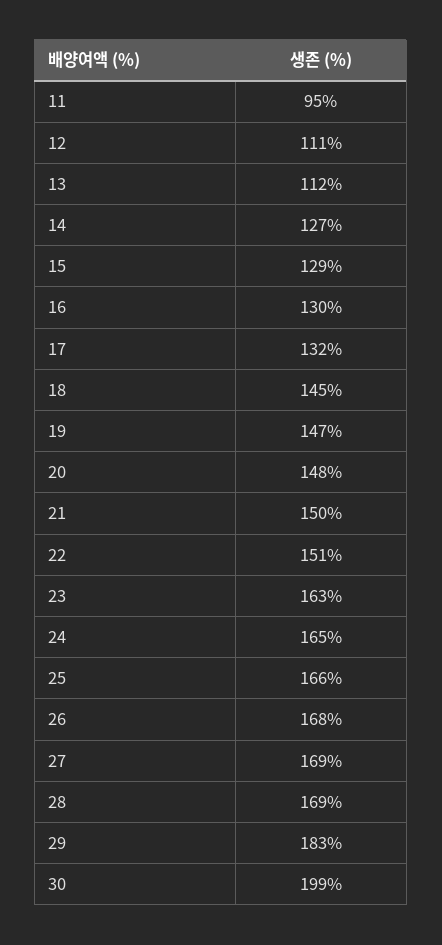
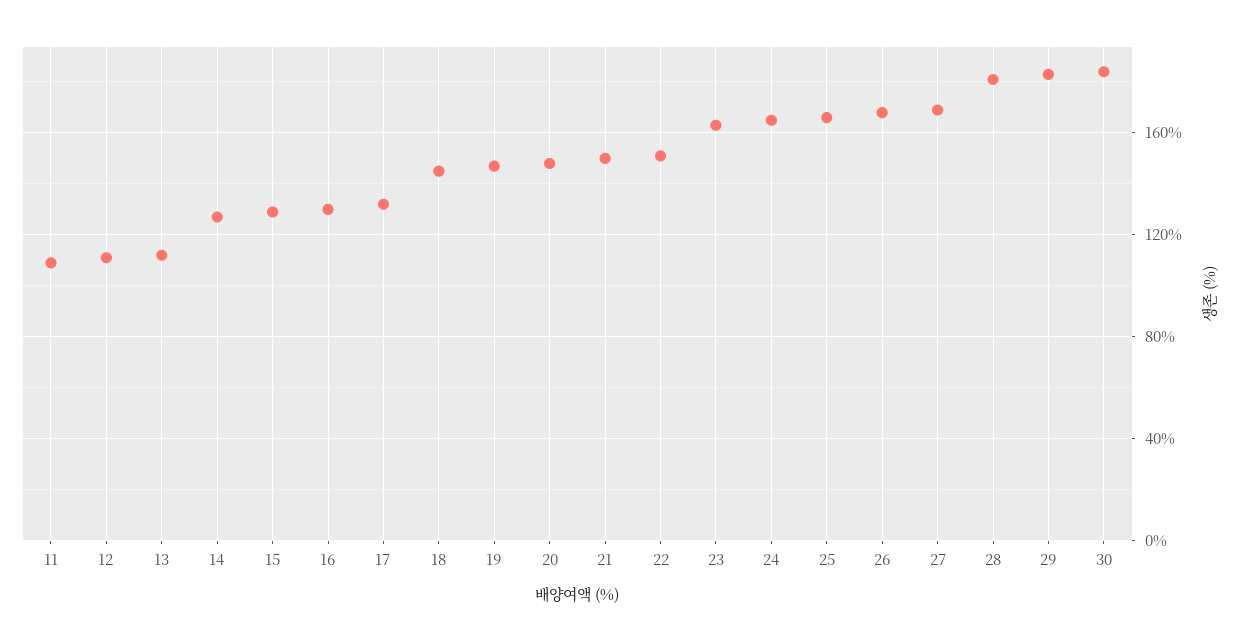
  {
-   "11": 95,
+   "11": 110,
    "12": 111,
    "13": 112,
    "14": 127,
    "15": 129,
    "16": 130,
    "17": 132,
    "18": 145,
    "19": 147,
    "20": 148,
    "21": 150,
    "22": 151,
    "23": 163,
    "24": 165,
    "25": 166,
    "26": 168,
    "27": 169,
-   "28": 169,
+   "28": 180,
    "29": 183,
-   "30": 199
+   "30": 185
  }

